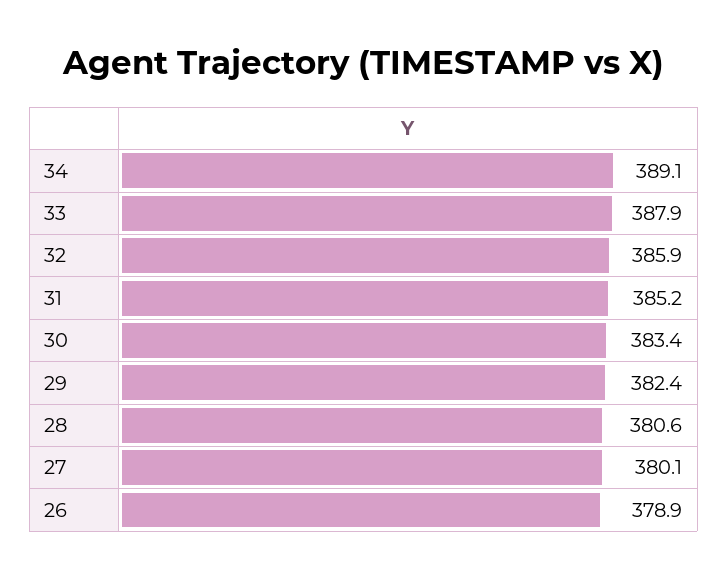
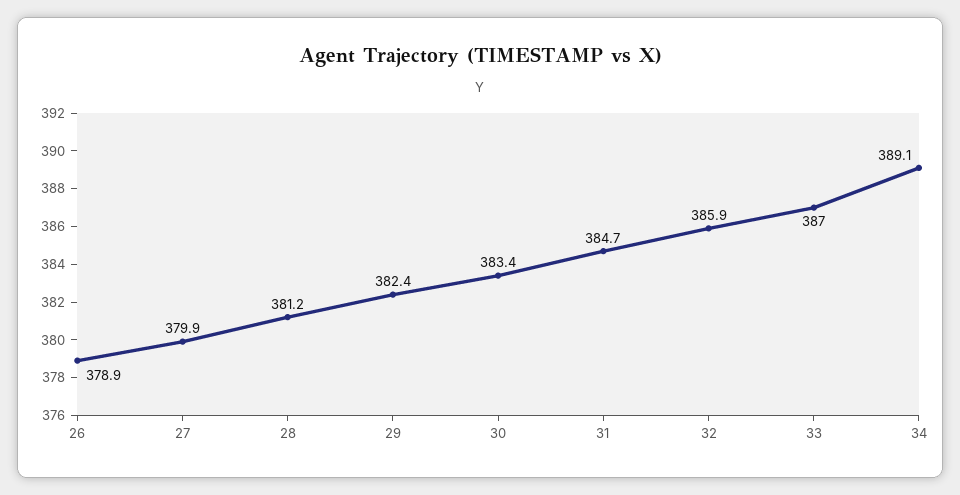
  {
    "34": 389.1,
-   "33": 387.9,
+   "33": 387,
    "32": 385.9,
-   "31": 385.2,
+   "31": 384.7,
    "30": 383.4,
    "29": 382.4,
-   "28": 380.6,
+   "28": 381.2,
-   "27": 380.1,
+   "27": 379.9,
    "26": 378.9
  }

